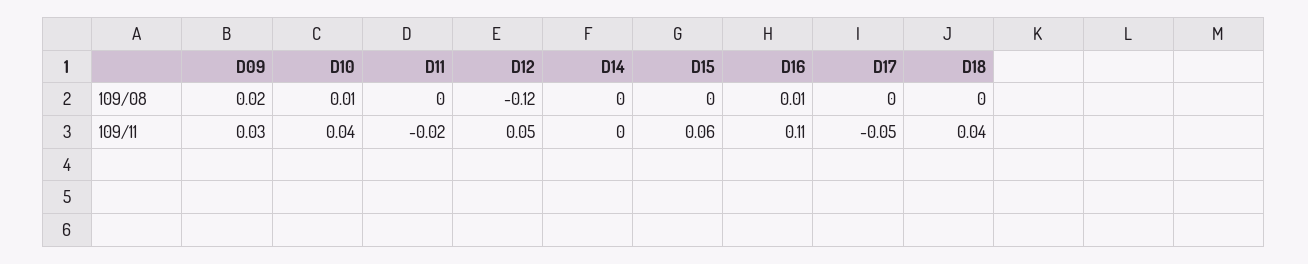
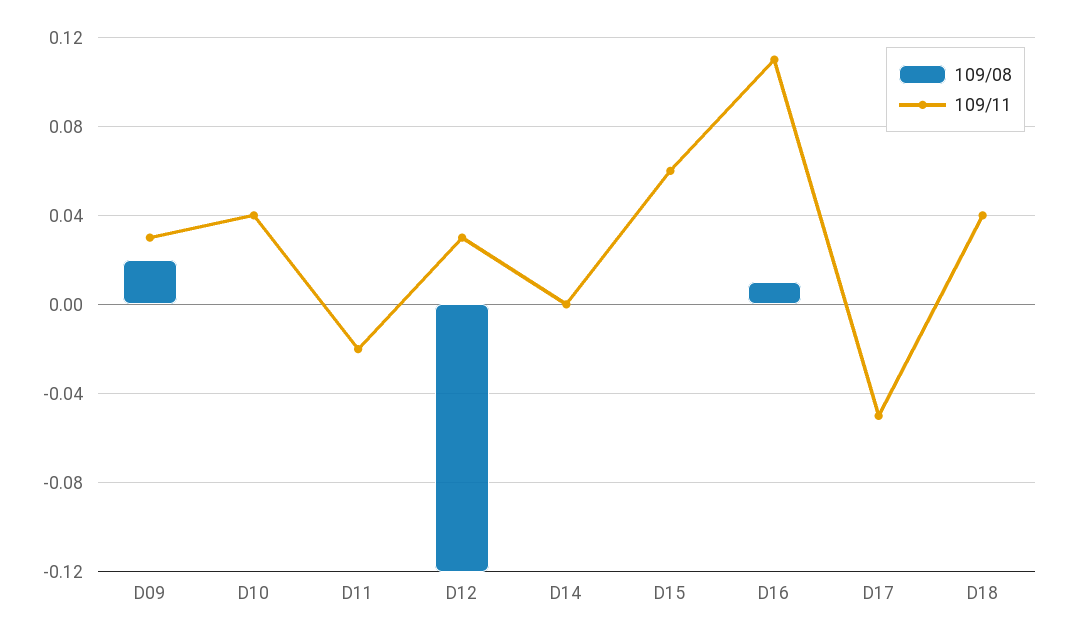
  {
    "109/08": {
      "D09": 0.02,
-     "D10": 0.01,
+     "D10": 0,
      "D11": 0,
      "D12": -0.12,
      "D14": 0,
      "D15": 0,
      "D16": 0.01,
      "D17": 0,
      "D18": 0
    },
    "109/11": {
      "D09": 0.03,
      "D10": 0.04,
      "D11": -0.02,
-     "D12": 0.05,
+     "D12": 0.03,
      "D14": 0,
      "D15": 0.06,
      "D16": 0.11,
      "D17": -0.05,
      "D18": 0.04
    }
  }

